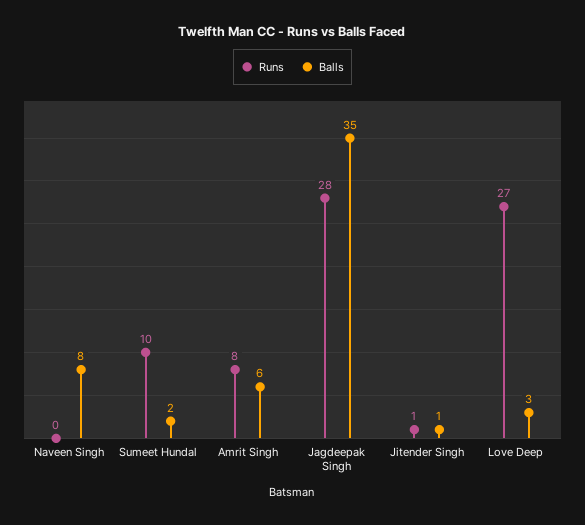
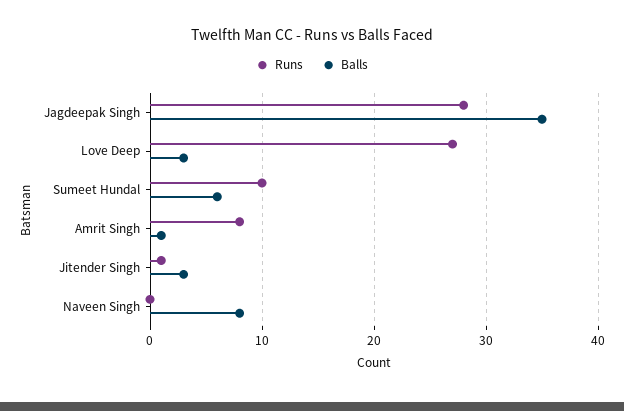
  {
    "Runs": {
      "Naveen Singh": 0,
      "Sumeet Hundal": 10,
      "Amrit Singh": 8,
      "Jagdeepak Singh": 28,
      "Jitender Singh": 1,
      "Love Deep": 27
    },
    "Balls": {
      "Naveen Singh": 8,
-     "Sumeet Hundal": 2,
+     "Sumeet Hundal": 6,
-     "Amrit Singh": 6,
+     "Amrit Singh": 1,
      "Jagdeepak Singh": 35,
-     "Jitender Singh": 1,
+     "Jitender Singh": 3,
      "Love Deep": 3
    }
  }

